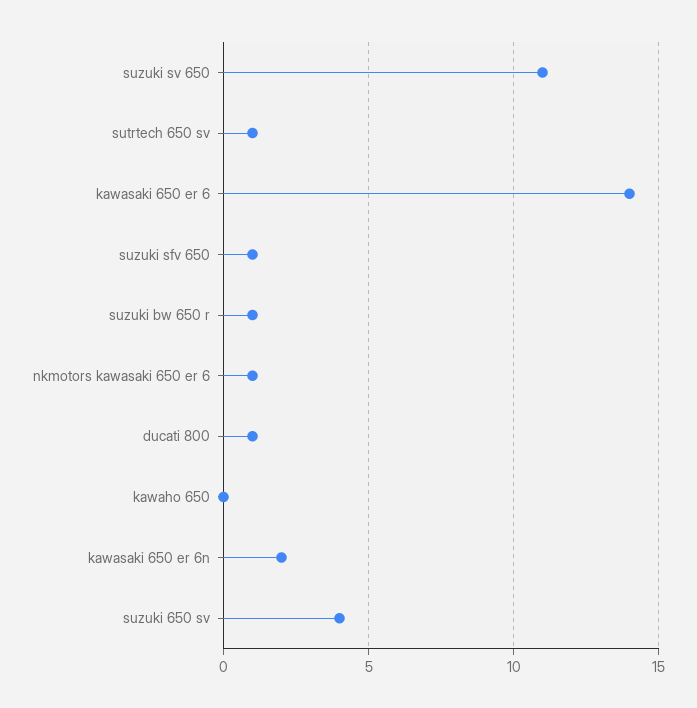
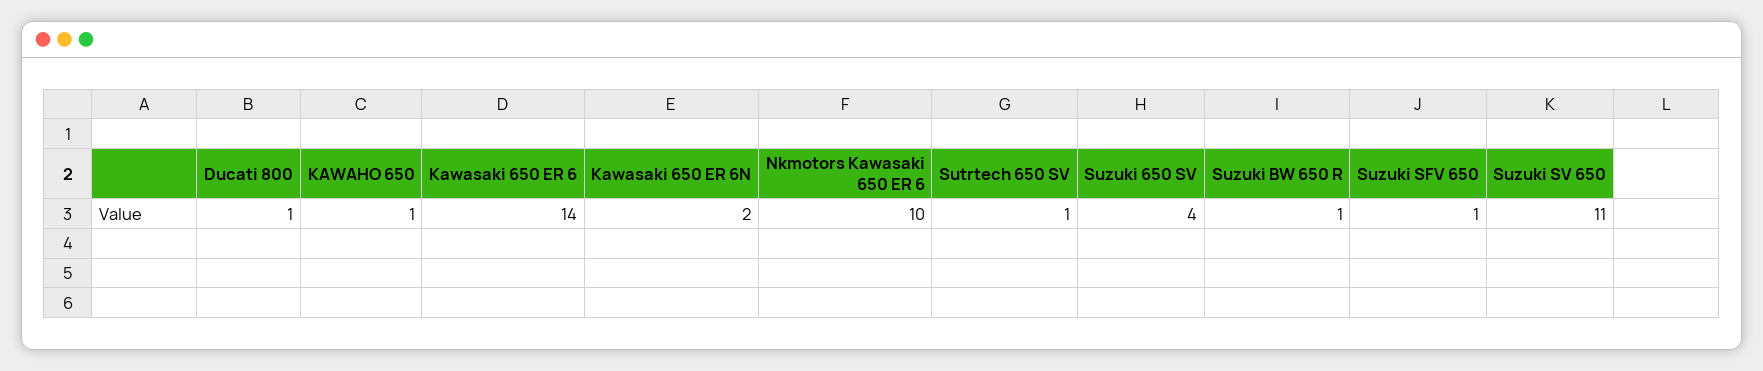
  {
    "suzuki sv 650": 11,
    "sutrtech 650 sv": 1,
    "kawasaki 650 er 6": 14,
    "suzuki sfv 650": 1,
    "suzuki bw 650 r": 1,
-   "nkmotors kawasaki 650 er 6": 1,
+   "nkmotors kawasaki 650 er 6": 10,
    "ducati 800": 1,
-   "kawaho 650": 0,
+   "kawaho 650": 1,
    "kawasaki 650 er 6n": 2,
    "suzuki 650 sv": 4
  }

